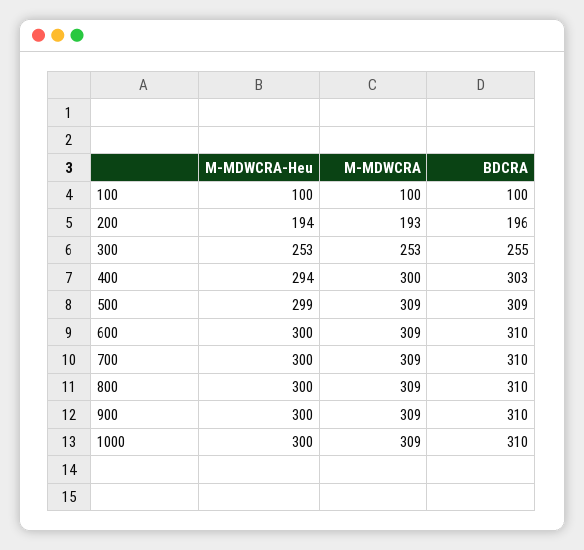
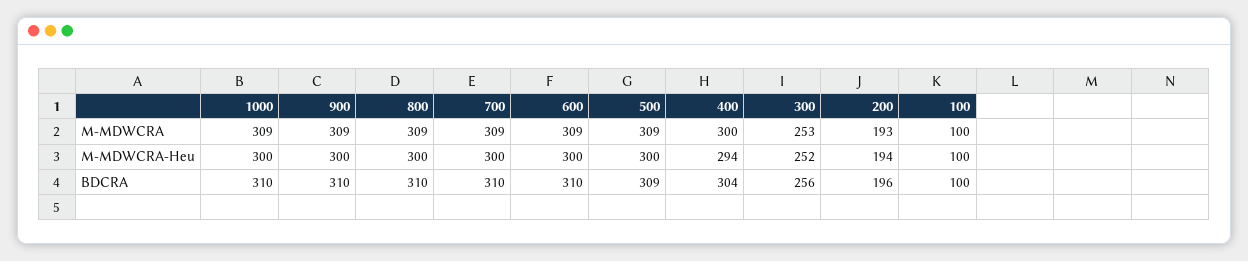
  {
    "M-MDWCRA-Heu": {
      "100": 100,
      "200": 194,
-     "300": 253,
+     "300": 252,
      "400": 294,
-     "500": 299,
+     "500": 300,
      "600": 300,
      "700": 300,
      "800": 300,
      "900": 300,
      "1000": 300
    },
    "M-MDWCRA": {
      "100": 100,
      "200": 193,
      "300": 253,
      "400": 300,
      "500": 309,
      "600": 309,
      "700": 309,
      "800": 309,
      "900": 309,
      "1000": 309
    },
    "BDCRA": {
      "100": 100,
      "200": 196,
-     "300": 255,
+     "300": 256,
-     "400": 303,
+     "400": 304,
      "500": 309,
      "600": 310,
      "700": 310,
      "800": 310,
      "900": 310,
      "1000": 310
    }
  }

